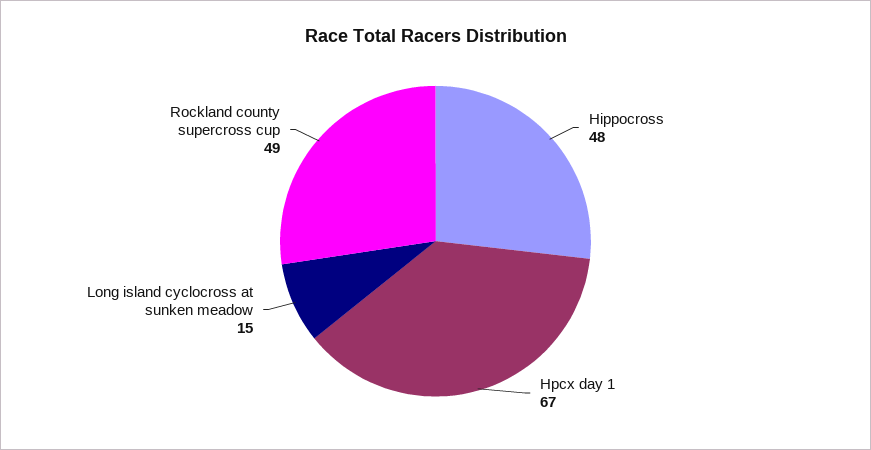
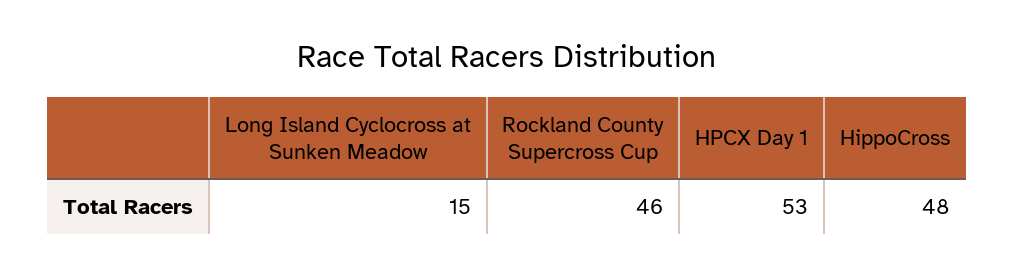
  {
    "Hippocross": 48,
-   "Hpcx day 1": 67,
+   "Hpcx day 1": 53,
    "Long island cyclocross at sunken meadow": 15,
-   "Rockland county supercross cup": 49
+   "Rockland county supercross cup": 46
  }

